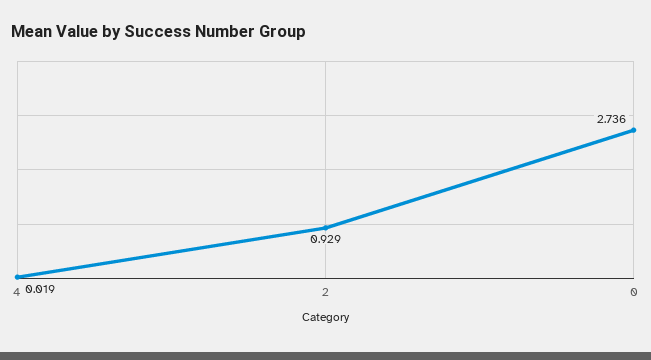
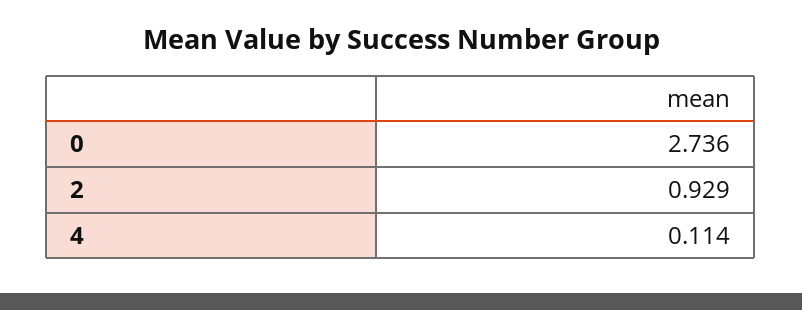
  {
-   "4": 0.019,
+   "4": 0.114,
    "2": 0.929,
    "0": 2.736
  }

